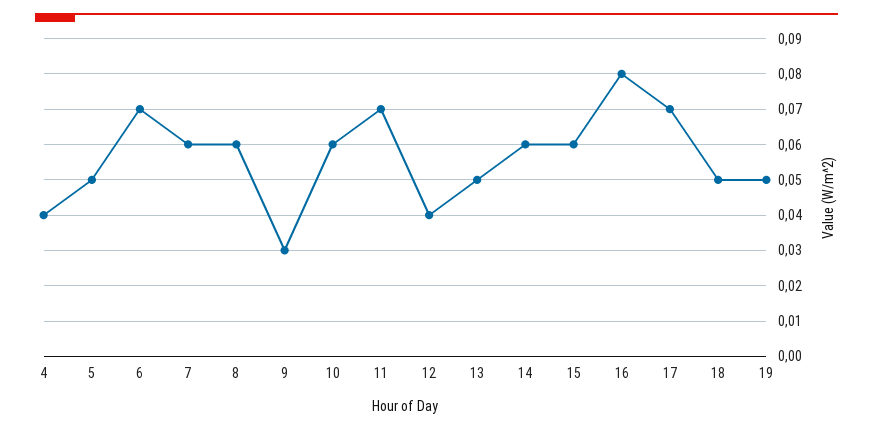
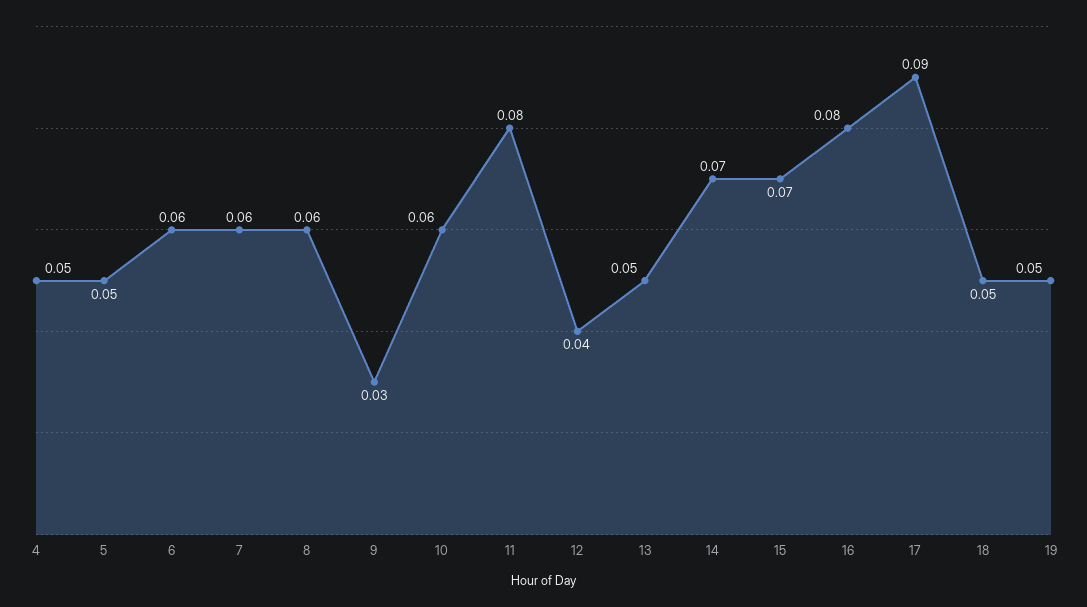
  {
-   "4": 0.04,
+   "4": 0.05,
    "5": 0.05,
-   "6": 0.07,
+   "6": 0.06,
    "7": 0.06,
    "8": 0.06,
    "9": 0.03,
    "10": 0.06,
-   "11": 0.07,
+   "11": 0.08,
    "12": 0.04,
    "13": 0.05,
-   "14": 0.06,
+   "14": 0.07,
-   "15": 0.06,
+   "15": 0.07,
    "16": 0.08,
-   "17": 0.07,
+   "17": 0.09,
    "18": 0.05,
    "19": 0.05
  }

